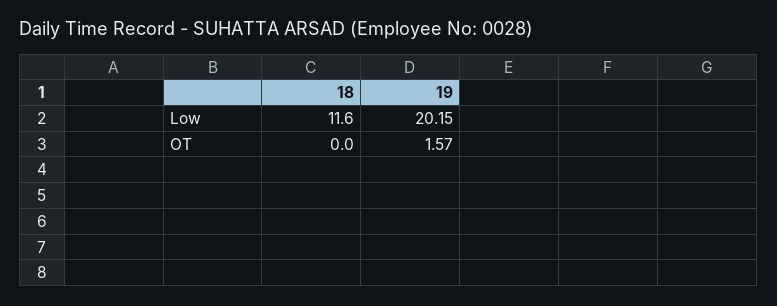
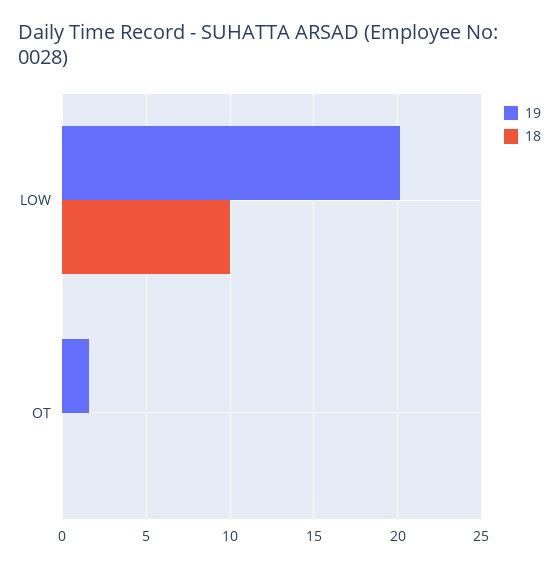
  {
    "18": {
-     "Low": 11.6,
+     "Low": 10,
      "OT": 0
    },
    "19": {
      "Low": 20.15,
      "OT": 1.57
    }
  }

